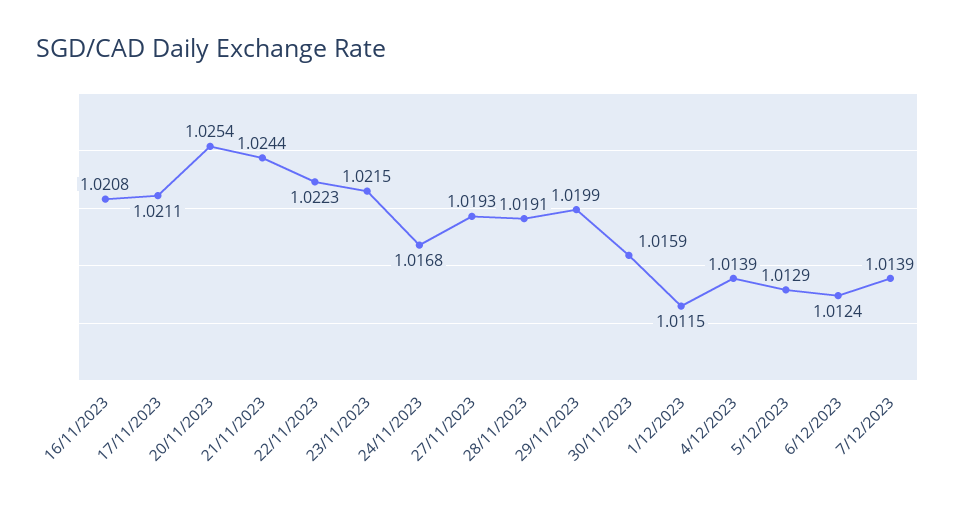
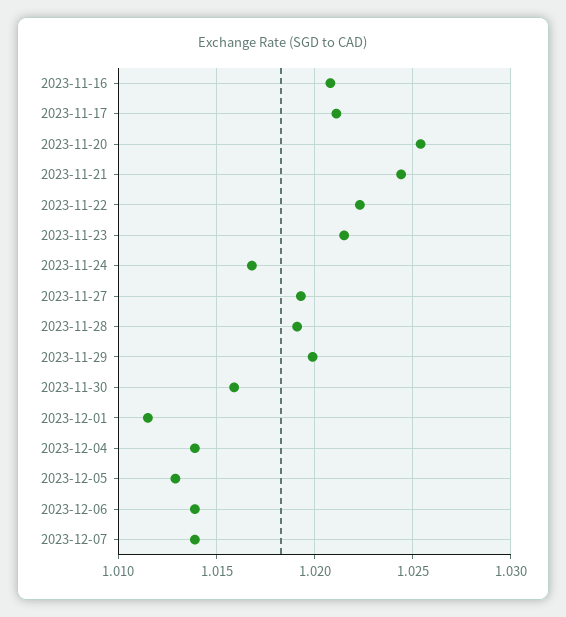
  {
    "16/11/2023": 1.0208,
    "17/11/2023": 1.0211,
    "20/11/2023": 1.0254,
    "21/11/2023": 1.0244,
    "22/11/2023": 1.0223,
    "23/11/2023": 1.0215,
    "24/11/2023": 1.0168,
    "27/11/2023": 1.0193,
    "28/11/2023": 1.0191,
    "29/11/2023": 1.0199,
    "30/11/2023": 1.0159,
    "1/12/2023": 1.0115,
    "4/12/2023": 1.0139,
    "5/12/2023": 1.0129,
-   "6/12/2023": 1.0124,
+   "6/12/2023": 1.014,
    "7/12/2023": 1.0139
  }

